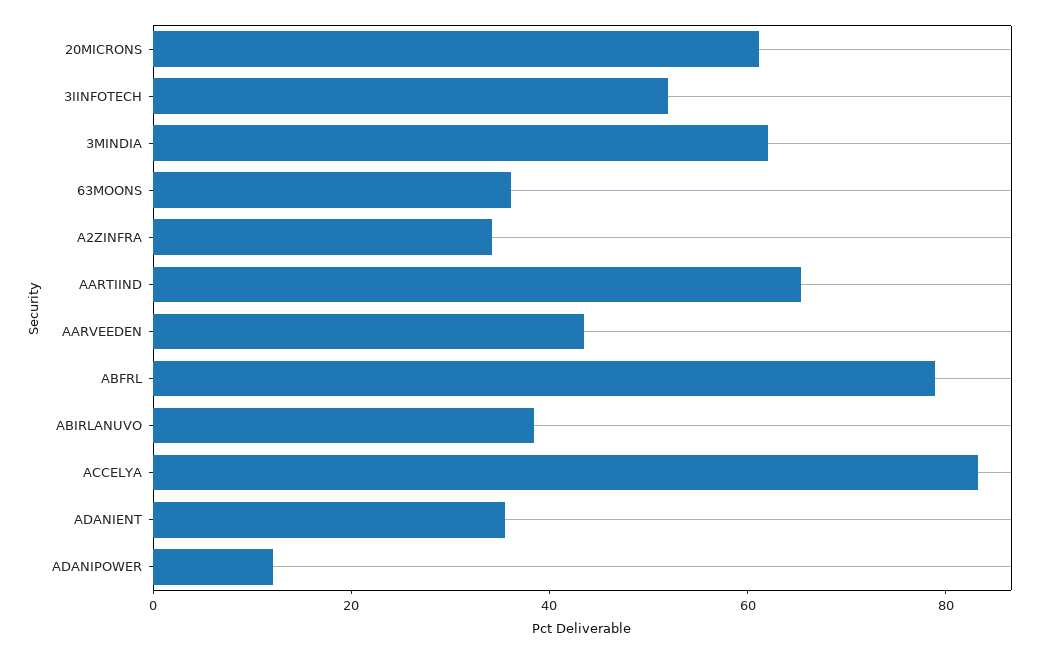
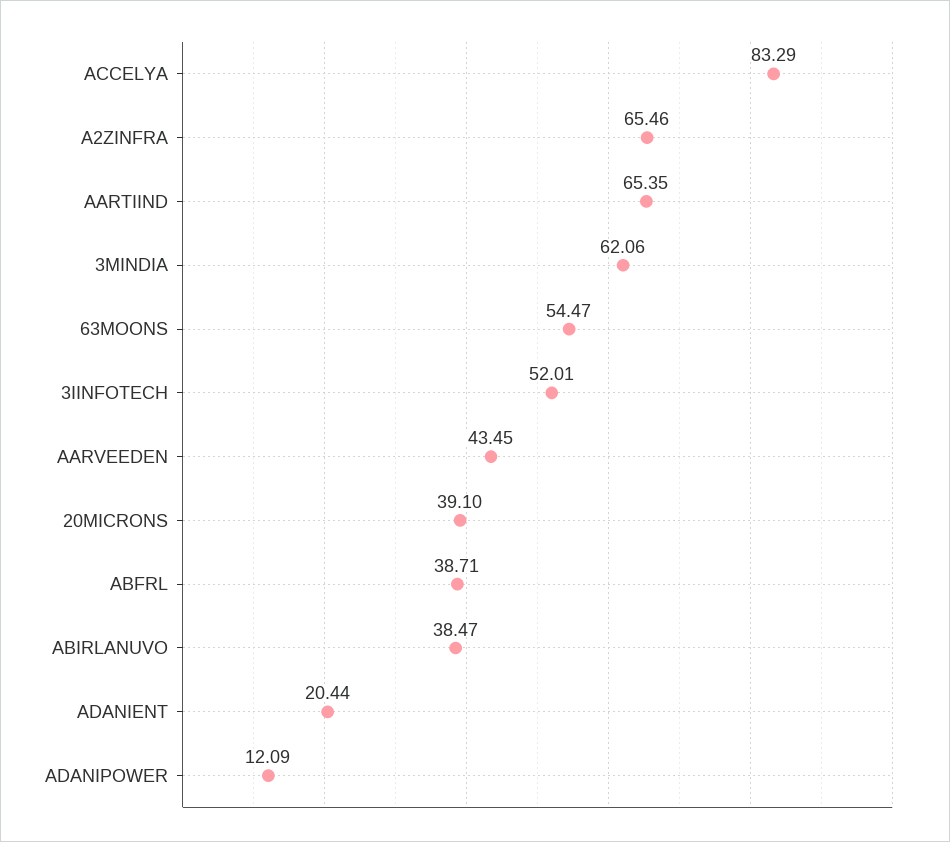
  {
-   "20MICRONS": 60,
+   "20MICRONS": 39.1,
    "3IINFOTECH": 52.01,
    "3MINDIA": 62.06,
-   "63MOONS": 35,
+   "63MOONS": 54.47,
-   "A2ZINFRA": 35,
+   "A2ZINFRA": 65.46,
    "AARTIIND": 65.35,
    "AARVEEDEN": 43.45,
-   "ABFRL": 80,
+   "ABFRL": 38.71,
    "ABIRLANUVO": 38.47,
    "ACCELYA": 83.29,
-   "ADANIENT": 35,
+   "ADANIENT": 20.44,
    "ADANIPOWER": 12.09
  }

